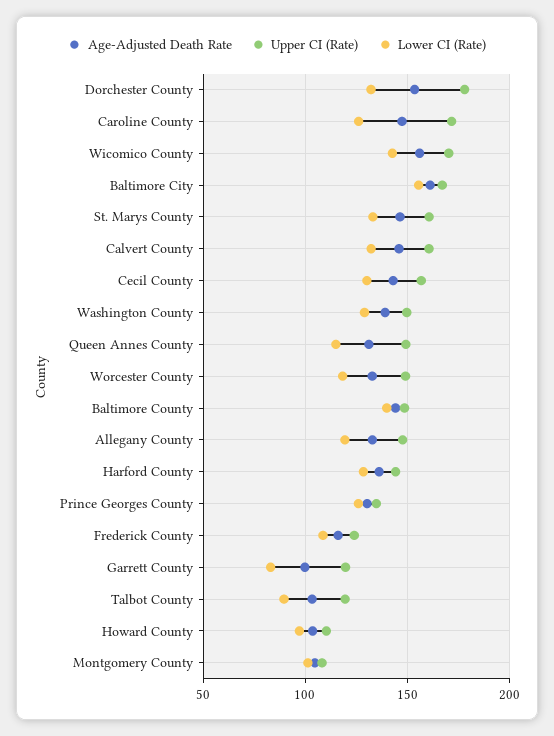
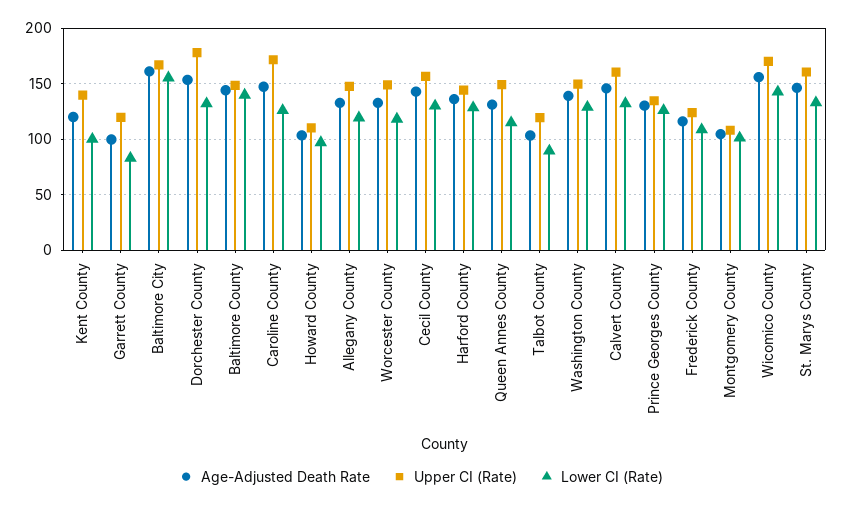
  {
    "Age-Adjusted Death Rate": {
      "Dorchester County": 155,
      "Caroline County": 145,
      "Wicomico County": 155,
      "Baltimore City": 160,
      "St. Marys County": 145,
      "Calvert County": 145,
      "Cecil County": 145,
      "Washington County": 140,
      "Queen Annes County": 130,
      "Worcester County": 135,
      "Baltimore County": 145,
      "Allegany County": 135,
      "Harford County": 135,
      "Prince Georges County": 130,
      "Frederick County": 115,
      "Garrett County": 100,
      "Talbot County": 105,
      "Howard County": 105,
-     "Montgomery County": 105
+     "Montgomery County": 105,
+     "Kent County": 120
    },
    "Upper CI (Rate)": {
      "Dorchester County": 180,
      "Caroline County": 170,
      "Wicomico County": 170,
      "Baltimore City": 165,
      "St. Marys County": 160,
      "Calvert County": 160,
      "Cecil County": 155,
      "Washington County": 150,
      "Queen Annes County": 150,
      "Worcester County": 150,
      "Baltimore County": 150,
      "Allegany County": 150,
      "Harford County": 145,
      "Prince Georges County": 135,
      "Frederick County": 125,
      "Garrett County": 120,
      "Talbot County": 120,
      "Howard County": 110,
-     "Montgomery County": 110
+     "Montgomery County": 110,
+     "Kent County": 140
    },
    "Lower CI (Rate)": {
      "Dorchester County": 130,
      "Caroline County": 125,
      "Wicomico County": 145,
      "Baltimore City": 155,
      "St. Marys County": 135,
      "Calvert County": 130,
      "Cecil County": 130,
      "Washington County": 130,
      "Queen Annes County": 115,
      "Worcester County": 120,
      "Baltimore County": 140,
      "Allegany County": 120,
      "Harford County": 130,
      "Prince Georges County": 125,
      "Frederick County": 110,
      "Garrett County": 85,
      "Talbot County": 90,
      "Howard County": 95,
-     "Montgomery County": 100
+     "Montgomery County": 100,
+     "Kent County": 100
    }
  }

